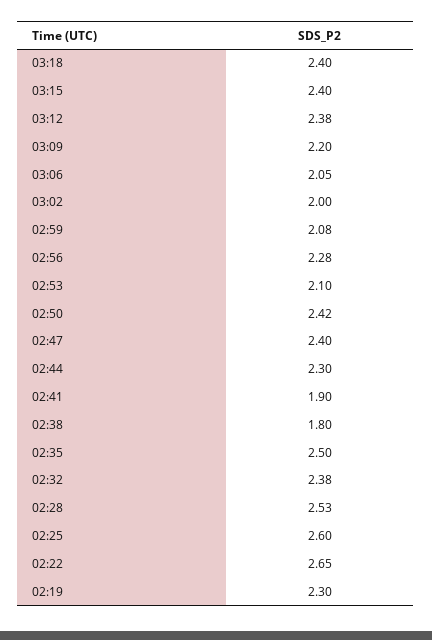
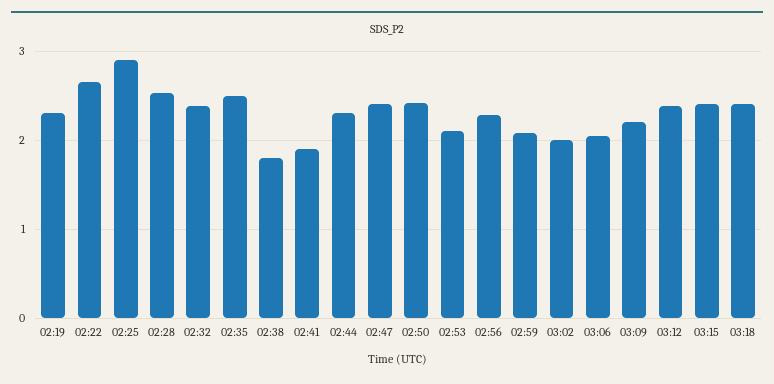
  {
    "03:18": 2.4,
    "03:15": 2.4,
    "03:12": 2.38,
    "03:09": 2.2,
    "03:06": 2.05,
    "03:02": 2,
    "02:59": 2.08,
    "02:56": 2.28,
    "02:53": 2.1,
    "02:50": 2.42,
    "02:47": 2.4,
    "02:44": 2.3,
    "02:41": 1.9,
    "02:38": 1.8,
    "02:35": 2.5,
    "02:32": 2.38,
    "02:28": 2.53,
-   "02:25": 2.6,
+   "02:25": 2.9,
    "02:22": 2.65,
    "02:19": 2.3
  }

